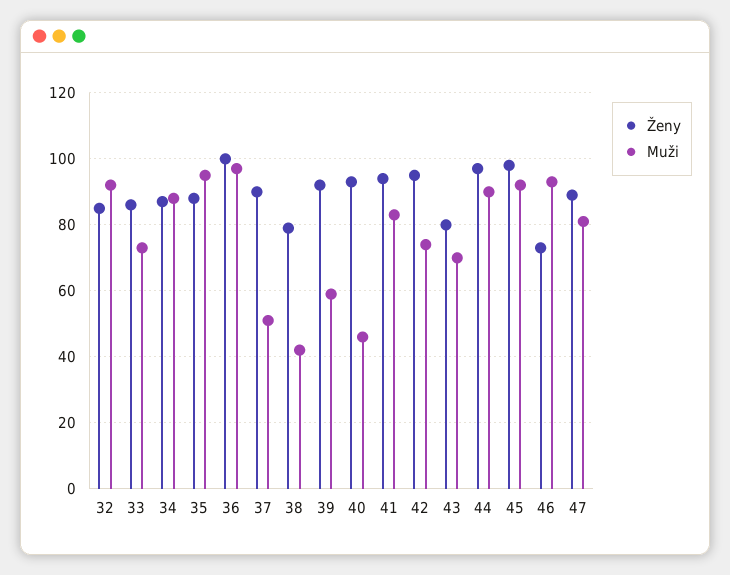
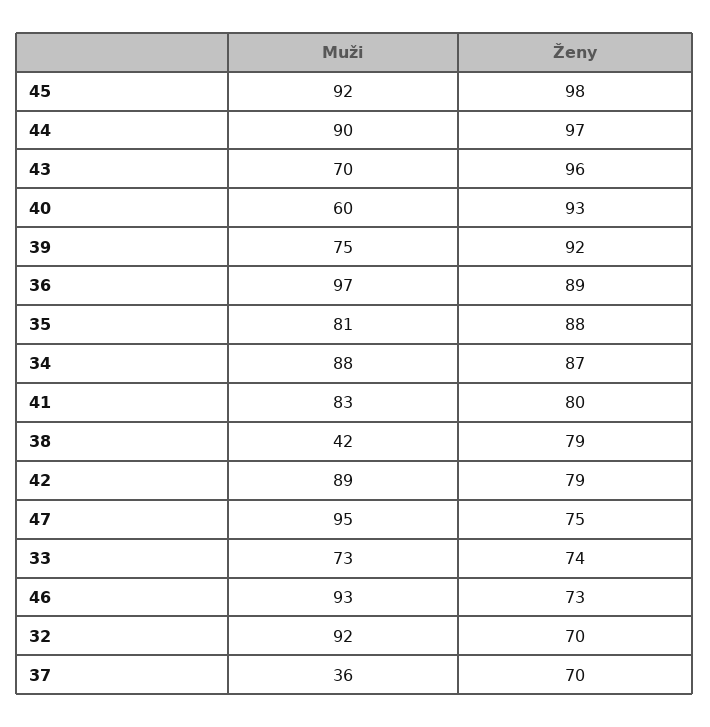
  {
    "Ženy": {
-     "32": 85,
+     "32": 70,
-     "33": 85,
+     "33": 74,
      "34": 87,
      "35": 88,
-     "36": 100,
+     "36": 89,
-     "37": 90,
+     "37": 70,
      "38": 79,
      "39": 92,
      "40": 93,
-     "41": 95,
+     "41": 80,
-     "42": 95,
+     "42": 79,
-     "43": 80,
+     "43": 96,
      "44": 97,
      "45": 98,
      "46": 73,
-     "47": 90
+     "47": 75
    },
    "Muži": {
      "32": 92,
      "33": 73,
      "34": 88,
-     "35": 95,
+     "35": 81,
      "36": 97,
-     "37": 50,
+     "37": 36,
      "38": 42,
-     "39": 60,
+     "39": 75,
-     "40": 45,
+     "40": 60,
      "41": 83,
-     "42": 75,
+     "42": 89,
      "43": 70,
      "44": 90,
      "45": 92,
      "46": 93,
-     "47": 80
+     "47": 95
    }
  }

